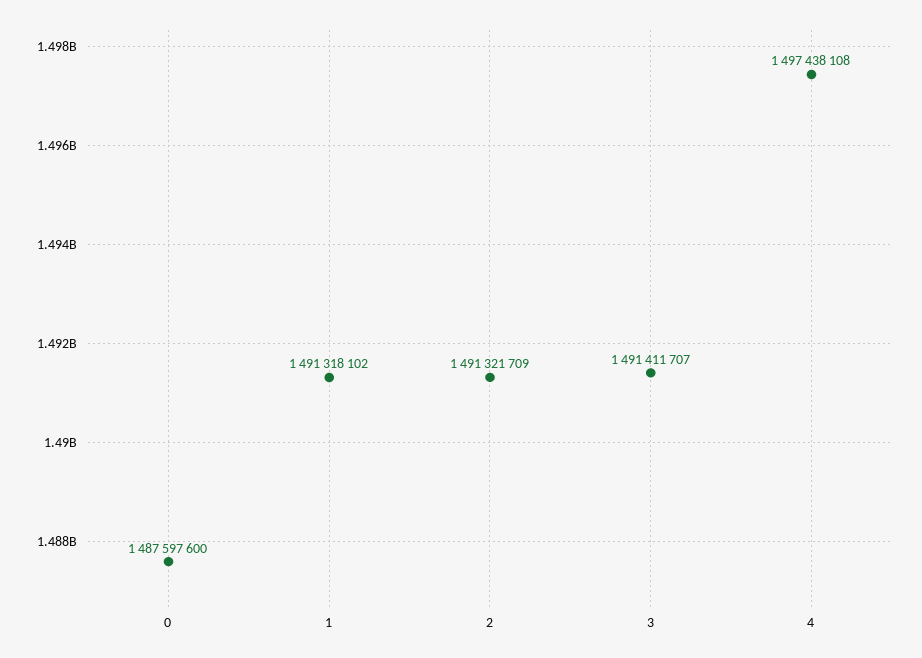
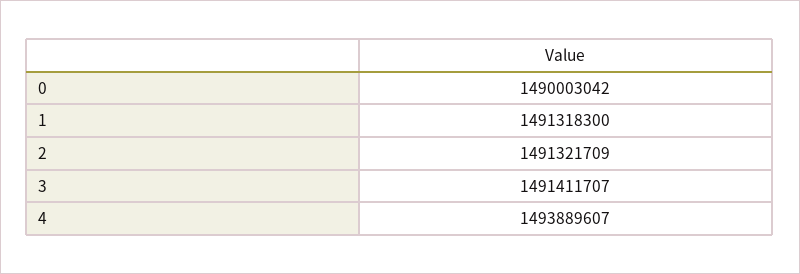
  {
-   "0": 1487597600,
+   "0": 1490003042,
-   "1": 1491318102,
+   "1": 1491318300,
    "2": 1491321709,
    "3": 1491411707,
-   "4": 1497438108
+   "4": 1493889607
  }

